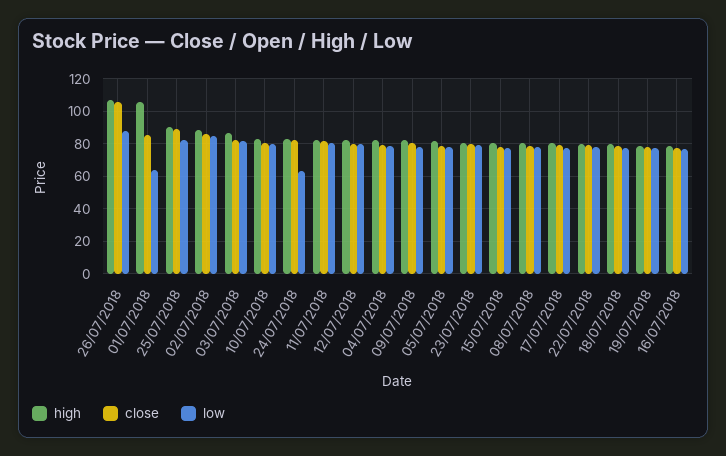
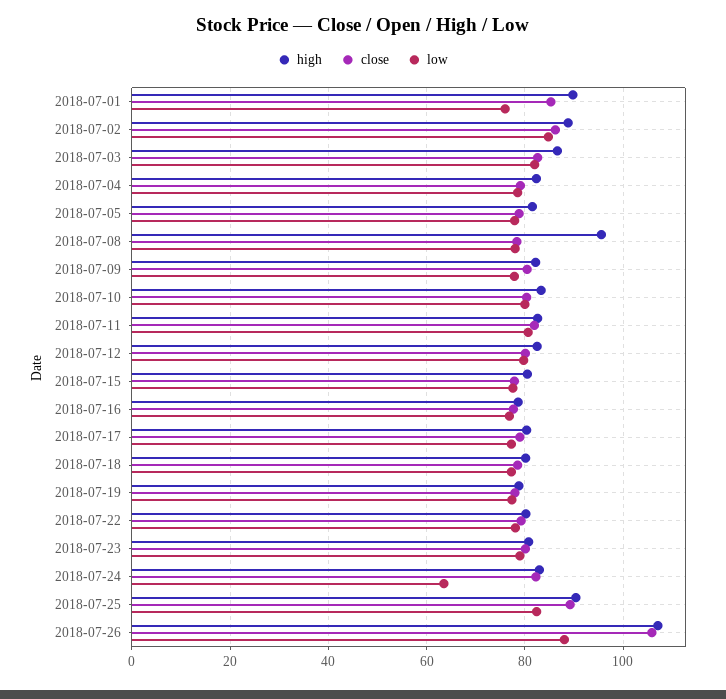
  {
    "high": {
      "26/07/2018": 108,
-     "01/07/2018": 105,
+     "01/07/2018": 90,
      "25/07/2018": 90,
      "02/07/2018": 88,
      "03/07/2018": 86,
      "10/07/2018": 84,
      "24/07/2018": 82,
      "11/07/2018": 82,
      "12/07/2018": 82,
      "04/07/2018": 82,
      "09/07/2018": 82,
      "05/07/2018": 82,
      "23/07/2018": 80,
      "15/07/2018": 80,
-     "08/07/2018": 80,
+     "08/07/2018": 96,
      "17/07/2018": 80,
      "22/07/2018": 80,
      "18/07/2018": 80,
      "19/07/2018": 78,
      "16/07/2018": 78
    },
    "close": {
      "26/07/2018": 106,
      "01/07/2018": 86,
      "25/07/2018": 90,
      "02/07/2018": 86,
      "03/07/2018": 82,
      "10/07/2018": 80,
      "24/07/2018": 82,
      "11/07/2018": 82,
      "12/07/2018": 80,
      "04/07/2018": 80,
      "09/07/2018": 80,
      "05/07/2018": 78,
      "23/07/2018": 80,
      "15/07/2018": 78,
      "08/07/2018": 78,
      "17/07/2018": 80,
      "22/07/2018": 80,
      "18/07/2018": 78,
      "19/07/2018": 78,
      "16/07/2018": 78
    },
    "low": {
      "26/07/2018": 88,
-     "01/07/2018": 65,
+     "01/07/2018": 76,
      "25/07/2018": 82,
      "02/07/2018": 84,
      "03/07/2018": 82,
      "10/07/2018": 80,
      "24/07/2018": 64,
      "11/07/2018": 80,
      "12/07/2018": 80,
      "04/07/2018": 78,
      "09/07/2018": 78,
      "05/07/2018": 78,
      "23/07/2018": 80,
      "15/07/2018": 78,
      "08/07/2018": 78,
      "17/07/2018": 78,
      "22/07/2018": 78,
      "18/07/2018": 78,
      "19/07/2018": 78,
      "16/07/2018": 76
    }
  }

